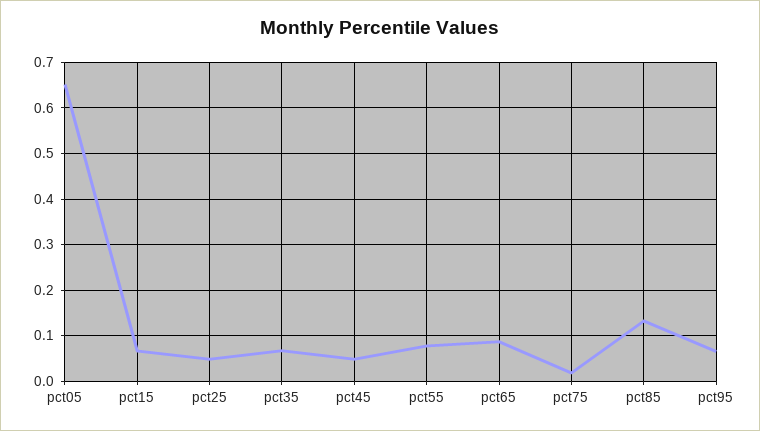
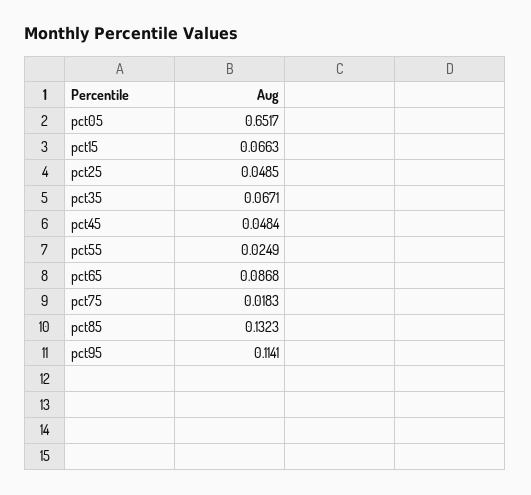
  {
    "pct05": 0.6517,
    "pct15": 0.0663,
    "pct25": 0.0485,
    "pct35": 0.0671,
    "pct45": 0.0484,
-   "pct55": 0.08,
+   "pct55": 0.0249,
    "pct65": 0.0868,
    "pct75": 0.0183,
    "pct85": 0.1323,
-   "pct95": 0.06
+   "pct95": 0.1141
  }

